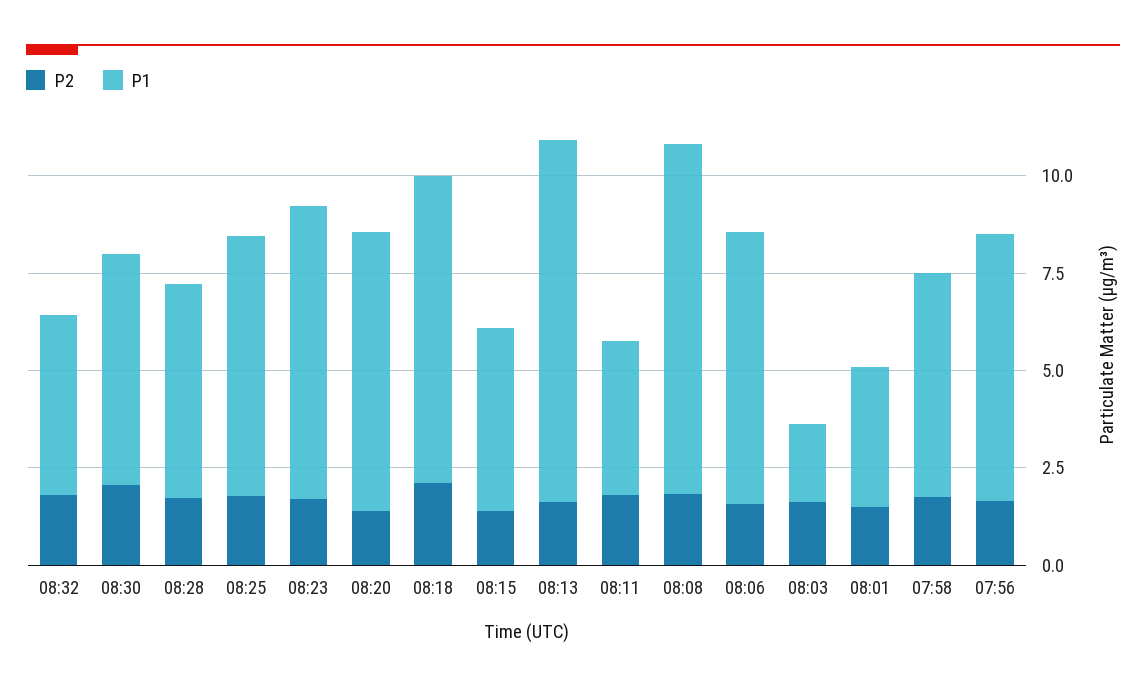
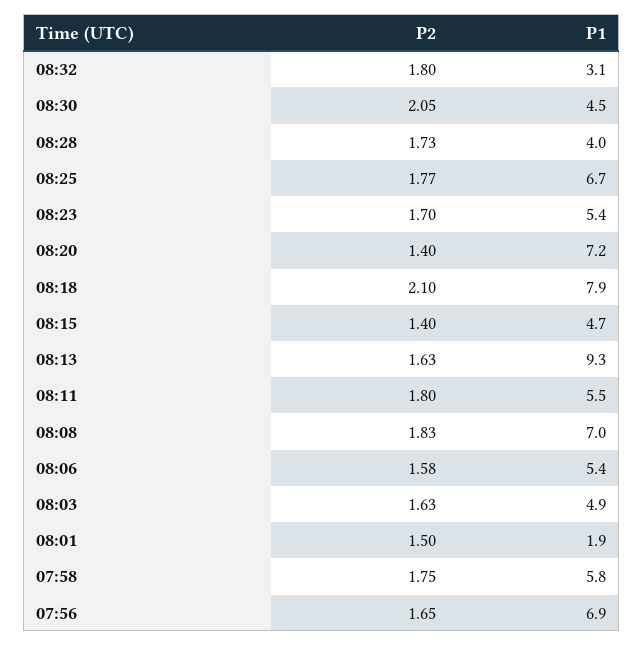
  {
    "P2": {
      "08:32": 1.8,
      "08:30": 2.05,
      "08:28": 1.73,
      "08:25": 1.77,
      "08:23": 1.7,
      "08:20": 1.4,
      "08:18": 2.1,
      "08:15": 1.4,
      "08:13": 1.63,
      "08:11": 1.8,
      "08:08": 1.83,
      "08:06": 1.58,
      "08:03": 1.63,
      "08:01": 1.5,
      "07:58": 1.75,
      "07:56": 1.65
    },
    "P1": {
-     "08:32": 4.5,
+     "08:32": 3.1,
-     "08:30": 6,
+     "08:30": 4.5,
-     "08:28": 5.5,
+     "08:28": 4,
      "08:25": 6.7,
-     "08:23": 7.5,
+     "08:23": 5.4,
      "08:20": 7.2,
      "08:18": 7.9,
      "08:15": 4.7,
      "08:13": 9.3,
-     "08:11": 4,
+     "08:11": 5.5,
-     "08:08": 9,
+     "08:08": 7,
-     "08:06": 7,
+     "08:06": 5.4,
-     "08:03": 2,
+     "08:03": 4.9,
-     "08:01": 3.5,
+     "08:01": 1.9,
      "07:58": 5.8,
      "07:56": 6.9
    }
  }

